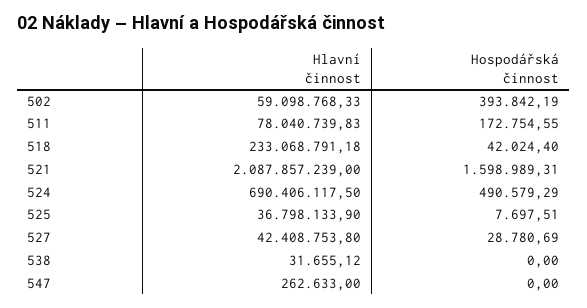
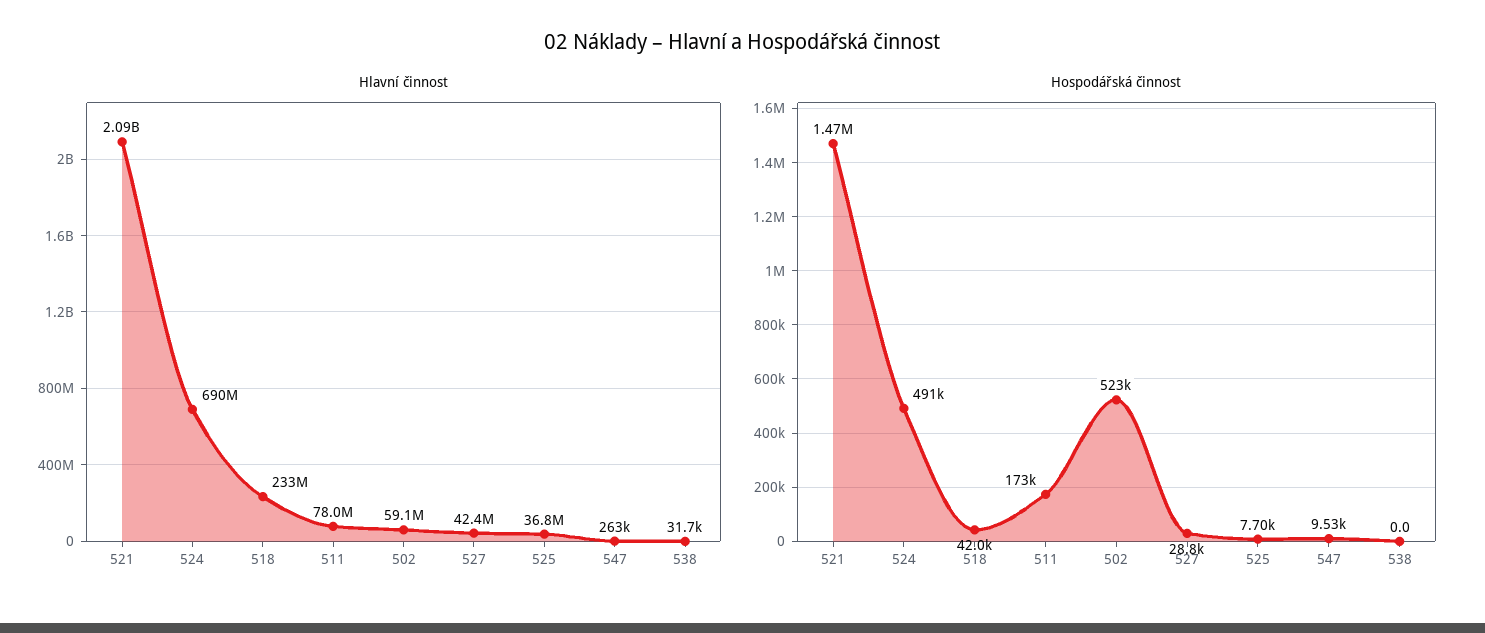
  {
    "Hlavní činnost": {
      "502": 59098768.33,
      "511": 78040739.83,
      "518": 233068791.18,
      "521": 2087857239,
      "524": 690406117.5,
      "525": 36798133.9,
      "527": 42408753.8,
      "538": 31655.12,
      "547": 262633
    },
    "Hospodářská činnost": {
-     "502": 393842.19,
+     "502": 523000,
      "511": 172754.55,
      "518": 42024.4,
-     "521": 1598989.31,
+     "521": 1470000,
      "524": 490579.29,
      "525": 7697.51,
      "527": 28780.69,
      "538": 0,
-     "547": 0
+     "547": 9530
    }
  }

